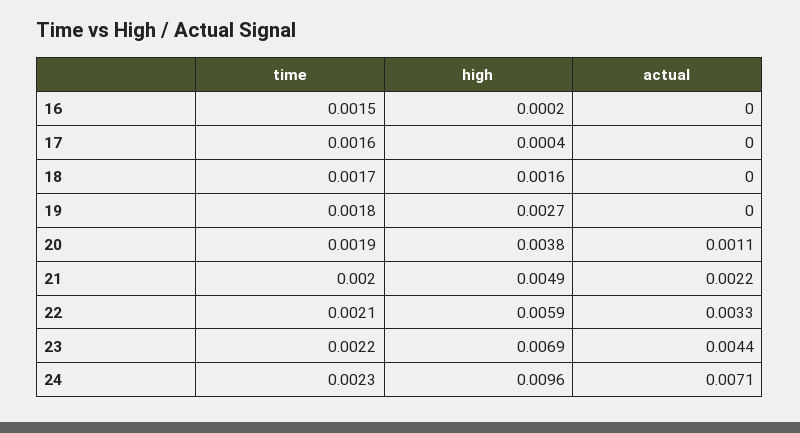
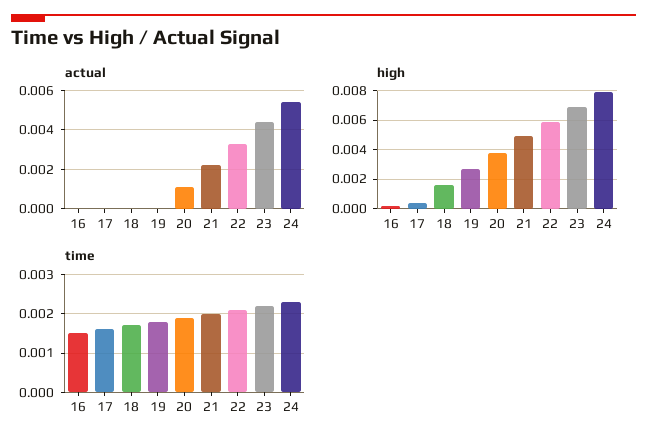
  {
    "time": {
      "16": 0.0015,
      "17": 0.0016,
      "18": 0.0017,
      "19": 0.0018,
      "20": 0.0019,
      "21": 0.002,
      "22": 0.0021,
      "23": 0.0022,
      "24": 0.0023
    },
    "high": {
      "16": 0.0002,
      "17": 0.0004,
      "18": 0.0016,
      "19": 0.0027,
      "20": 0.0038,
      "21": 0.0049,
      "22": 0.0059,
      "23": 0.0069,
-     "24": 0.0096
+     "24": 0.008
    },
    "actual": {
      "16": 0,
      "17": 0,
      "18": 0,
      "19": 0,
      "20": 0.0011,
      "21": 0.0022,
      "22": 0.0033,
      "23": 0.0044,
-     "24": 0.0071
+     "24": 0.0055
    }
  }

